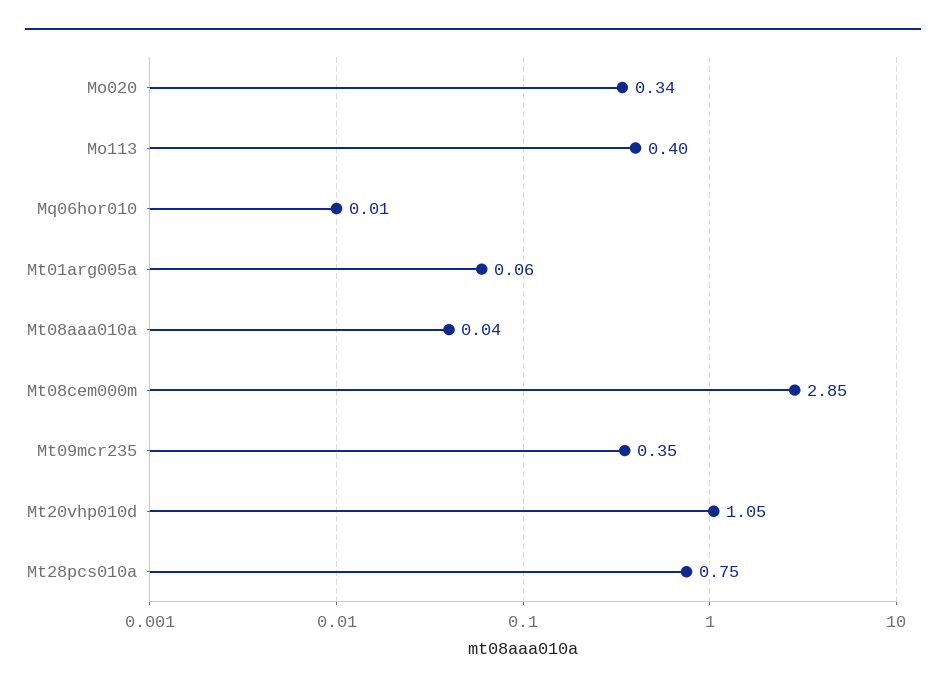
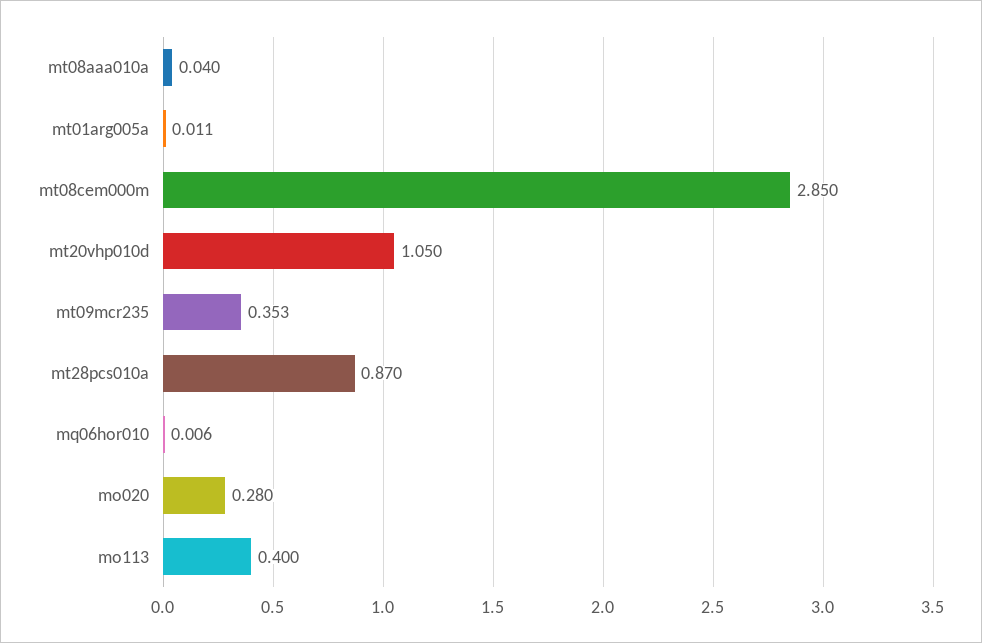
  {
-   "Mo020": 0.34,
+   "Mo020": 0.28,
    "Mo113": 0.4,
    "Mq06hor010": 0.006,
-   "Mt01arg005a": 0.06,
+   "Mt01arg005a": 0.011,
    "Mt08aaa010a": 0.04,
    "Mt08cem000m": 2.85,
    "Mt09mcr235": 0.353,
    "Mt20vhp010d": 1.05,
-   "Mt28pcs010a": 0.75
+   "Mt28pcs010a": 0.87
  }

